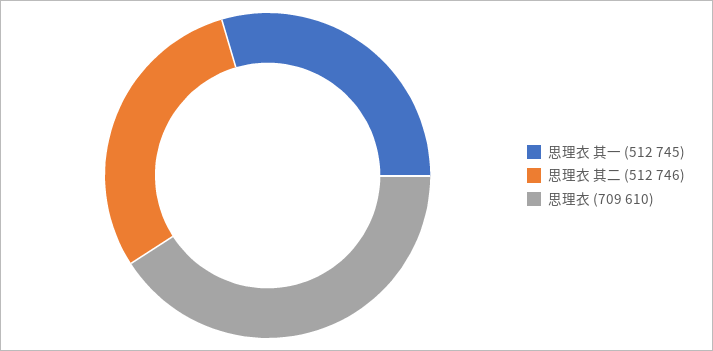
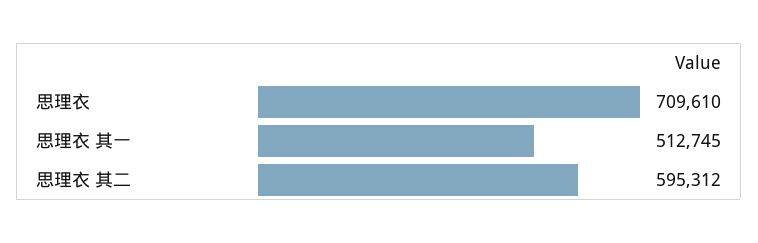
  {
    "思理衣 其一": 512745,
-   "思理衣 其二": 512746,
+   "思理衣 其二": 595312,
    "思理衣": 709610
  }

